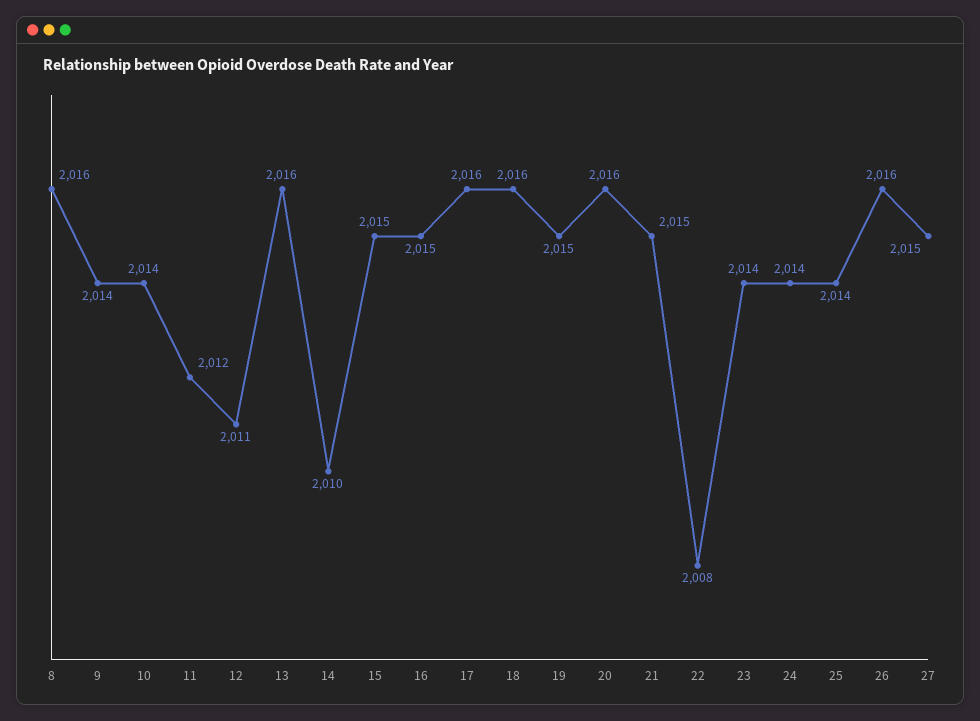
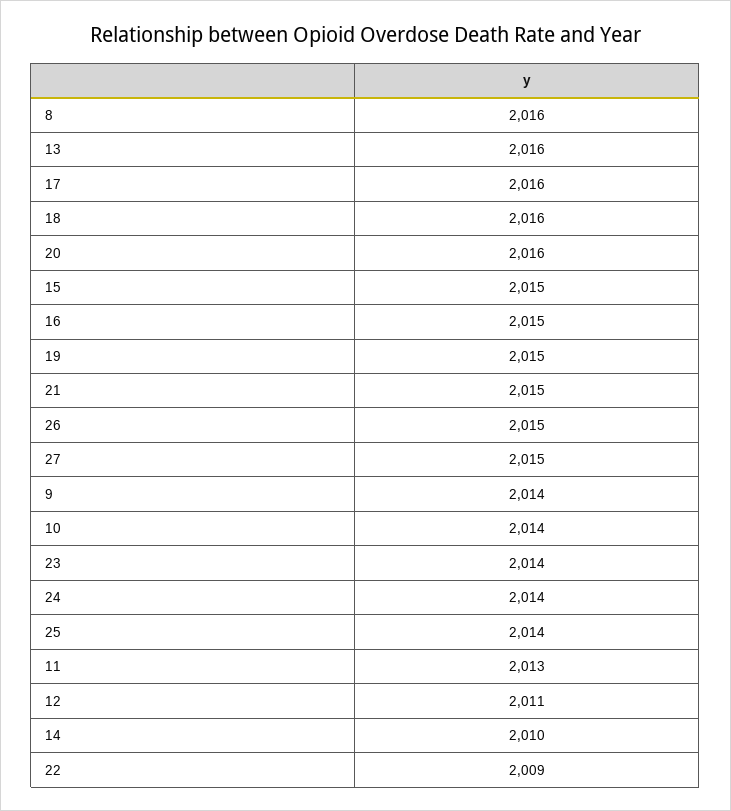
  {
    "8": 2016,
    "9": 2014,
    "10": 2014,
-   "11": 2012,
+   "11": 2013,
    "12": 2011,
    "13": 2016,
    "14": 2010,
    "15": 2015,
    "16": 2015,
    "17": 2016,
    "18": 2016,
    "19": 2015,
    "20": 2016,
    "21": 2015,
-   "22": 2008,
+   "22": 2009,
    "23": 2014,
    "24": 2014,
    "25": 2014,
-   "26": 2016,
+   "26": 2015,
    "27": 2015
  }

